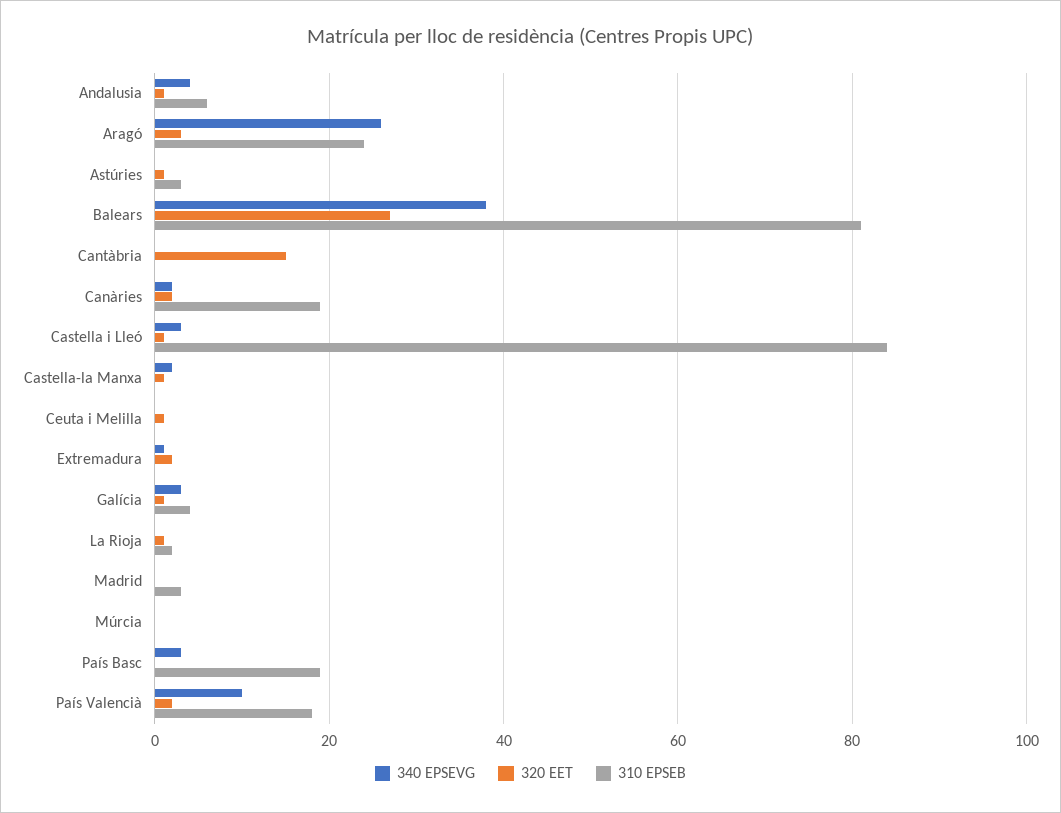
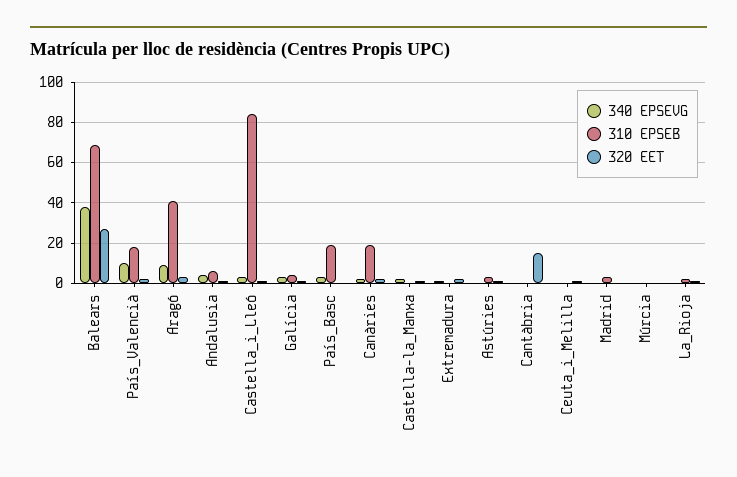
  {
    "340 EPSEVG": {
      "Andalusia": 5,
-     "Aragó": 25,
+     "Aragó": 10,
      "Astúries": 0,
      "Balears": 40,
      "Cantàbria": 0,
      "Canàries": 0,
      "Castella i Lleó": 5,
      "Castella-la Manxa": 0,
      "Ceuta i Melilla": 0,
      "Extremadura": 0,
      "Galícia": 5,
      "La Rioja": 0,
      "Madrid": 0,
      "Múrcia": 0,
      "País Basc": 5,
      "País Valencià": 10
    },
    "320 EET": {
      "Andalusia": 0,
      "Aragó": 5,
      "Astúries": 0,
      "Balears": 25,
      "Cantàbria": 15,
      "Canàries": 0,
      "Castella i Lleó": 0,
      "Castella-la Manxa": 0,
      "Ceuta i Melilla": 0,
      "Extremadura": 0,
      "Galícia": 0,
      "La Rioja": 0,
      "Madrid": 0,
      "Múrcia": 0,
      "País Basc": 0,
      "País Valencià": 0
    },
    "310 EPSEB": {
      "Andalusia": 5,
-     "Aragó": 25,
+     "Aragó": 40,
      "Astúries": 5,
-     "Balears": 80,
+     "Balears": 70,
      "Cantàbria": 0,
      "Canàries": 20,
      "Castella i Lleó": 85,
      "Castella-la Manxa": 0,
      "Ceuta i Melilla": 0,
      "Extremadura": 0,
      "Galícia": 5,
      "La Rioja": 0,
      "Madrid": 5,
      "Múrcia": 0,
      "País Basc": 20,
      "País Valencià": 20
    }
  }

